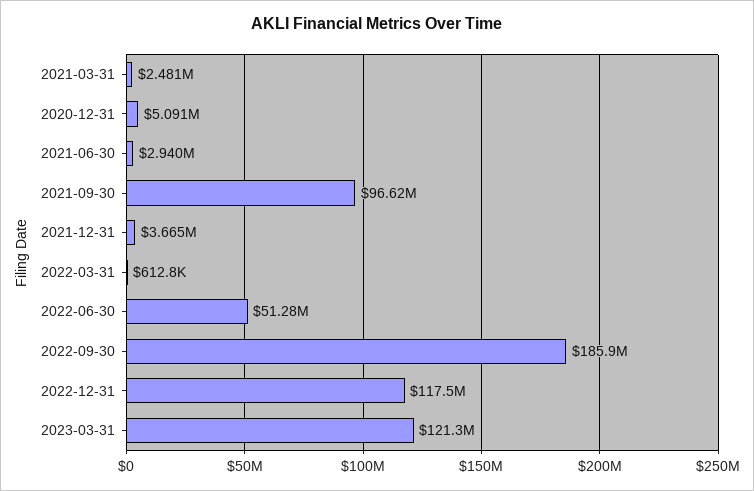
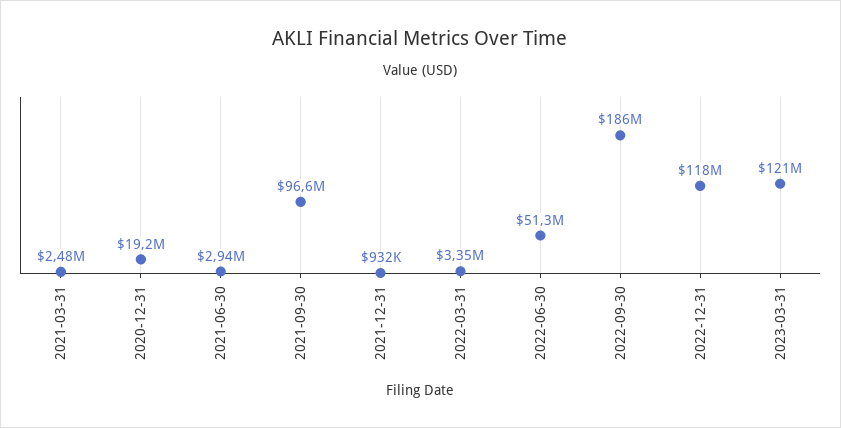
  {
    "2021-03-31": 2481000,
-   "2020-12-31": 5091000,
+   "2020-12-31": 19200000,
    "2021-06-30": 2940000,
    "2021-09-30": 96620000,
-   "2021-12-31": 3665000,
+   "2021-12-31": 932000,
-   "2022-03-31": 612800,
+   "2022-03-31": 3350000,
    "2022-06-30": 51280000,
    "2022-09-30": 185900000,
    "2022-12-31": 117500000,
    "2023-03-31": 121300000
  }

